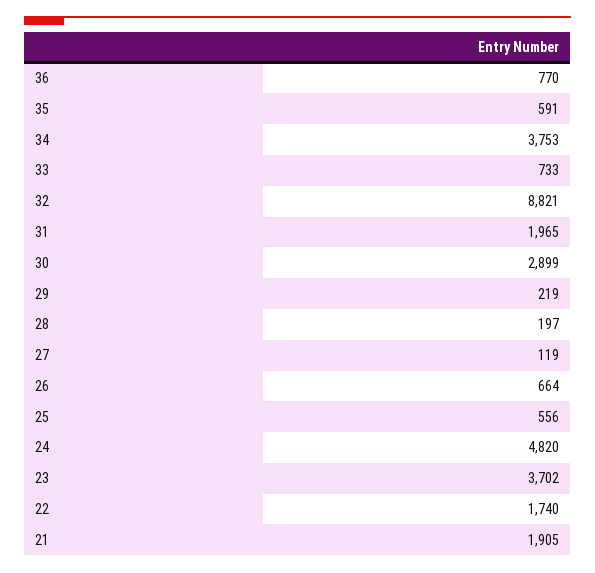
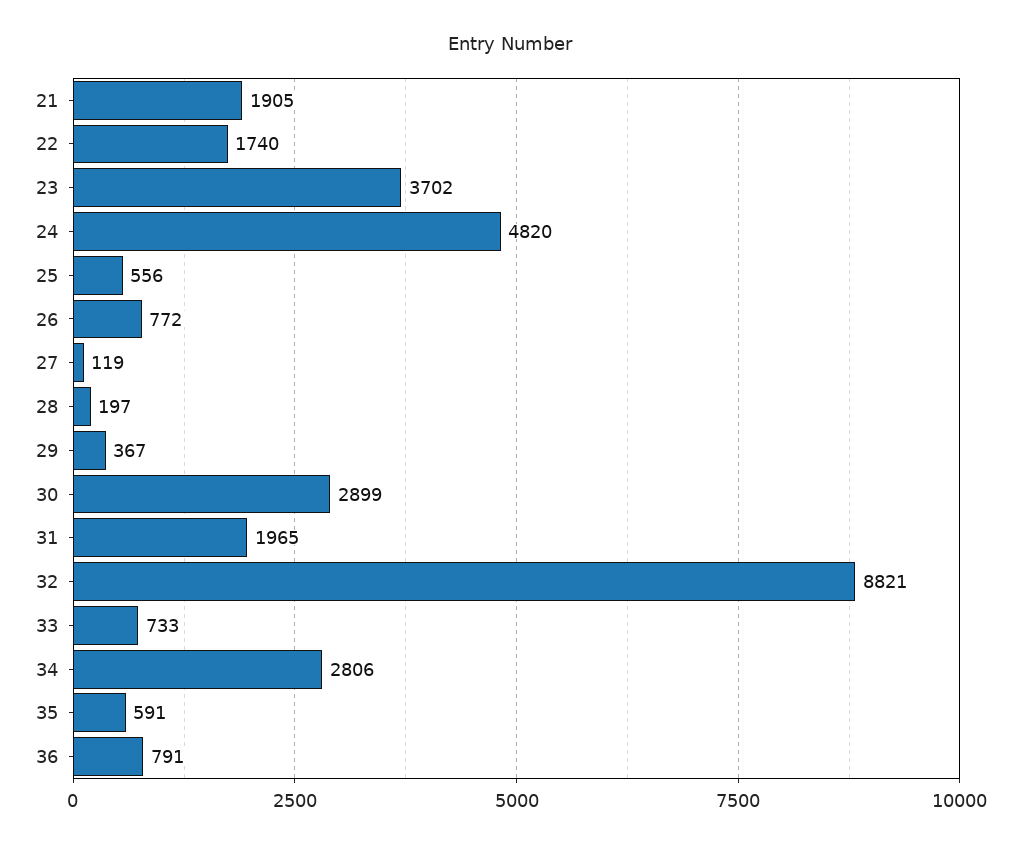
  {
-   "36": 770,
+   "36": 791,
    "35": 591,
-   "34": 3753,
+   "34": 2806,
    "33": 733,
    "32": 8821,
    "31": 1965,
    "30": 2899,
-   "29": 219,
+   "29": 367,
    "28": 197,
    "27": 119,
-   "26": 664,
+   "26": 772,
    "25": 556,
    "24": 4820,
    "23": 3702,
    "22": 1740,
    "21": 1905
  }

